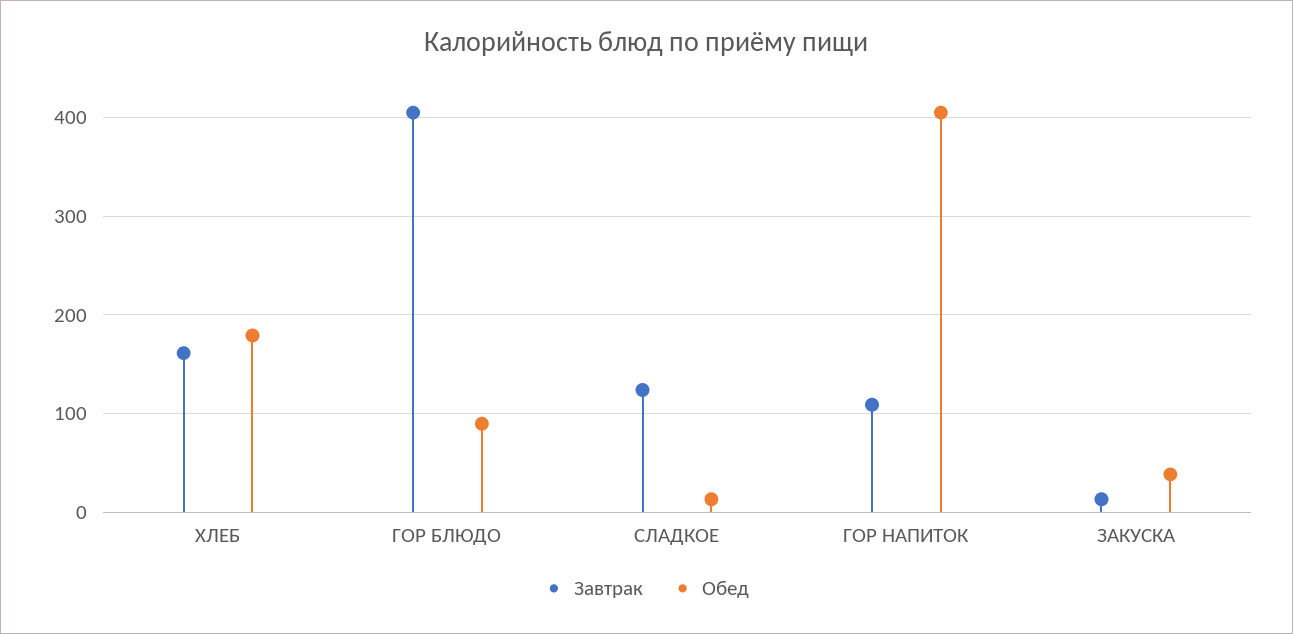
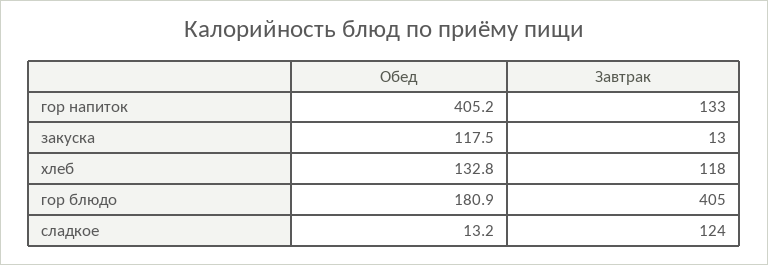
  {
    "Завтрак": {
-     "ХЛЕБ": 160,
+     "ХЛЕБ": 118,
      "ГОР БЛЮДО": 405,
      "СЛАДКОЕ": 124,
-     "ГОР НАПИТОК": 110,
+     "ГОР НАПИТОК": 133,
      "ЗАКУСКА": 13
    },
    "Обед": {
-     "ХЛЕБ": 180,
+     "ХЛЕБ": 132.8,
-     "ГОР БЛЮДО": 90,
+     "ГОР БЛЮДО": 180.9,
      "СЛАДКОЕ": 13.2,
      "ГОР НАПИТОК": 405.2,
-     "ЗАКУСКА": 40
+     "ЗАКУСКА": 117.5
    }
  }

